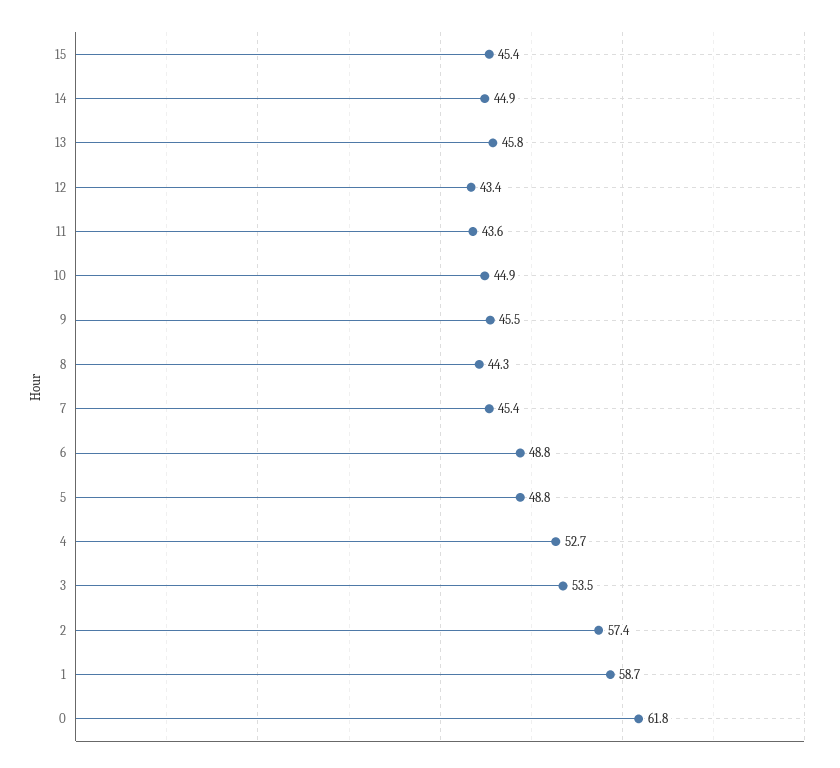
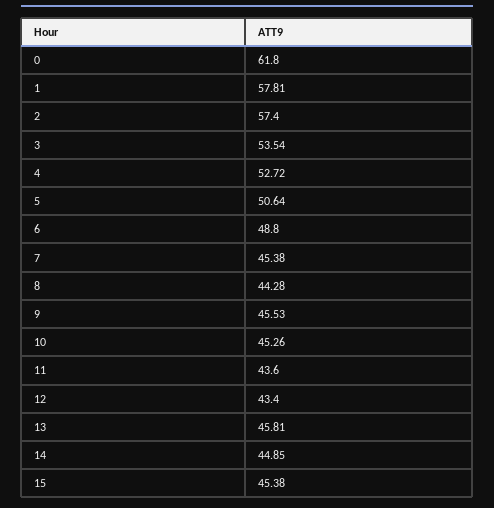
  {
    "15": 45.38,
    "14": 44.85,
    "13": 45.81,
    "12": 43.4,
    "11": 43.6,
-   "10": 44.9,
+   "10": 45.26,
    "9": 45.53,
    "8": 44.28,
    "7": 45.38,
    "6": 48.8,
-   "5": 48.8,
+   "5": 50.64,
    "4": 52.72,
    "3": 53.54,
    "2": 57.4,
-   "1": 58.7,
+   "1": 57.81,
    "0": 61.8
  }

